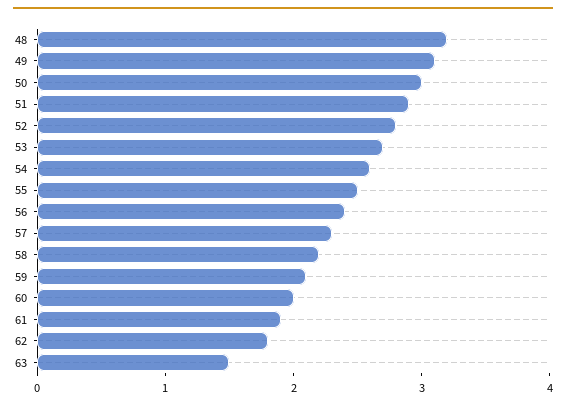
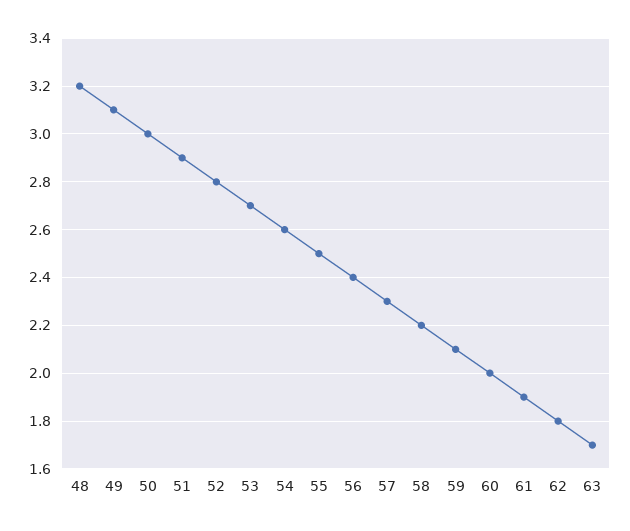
  {
    "48": 3.2,
    "49": 3.1,
    "50": 3,
    "51": 2.9,
    "52": 2.8,
    "53": 2.7,
    "54": 2.6,
    "55": 2.5,
    "56": 2.4,
    "57": 2.3,
    "58": 2.2,
    "59": 2.1,
    "60": 2,
    "61": 1.9,
    "62": 1.8,
-   "63": 1.5
+   "63": 1.7
  }

